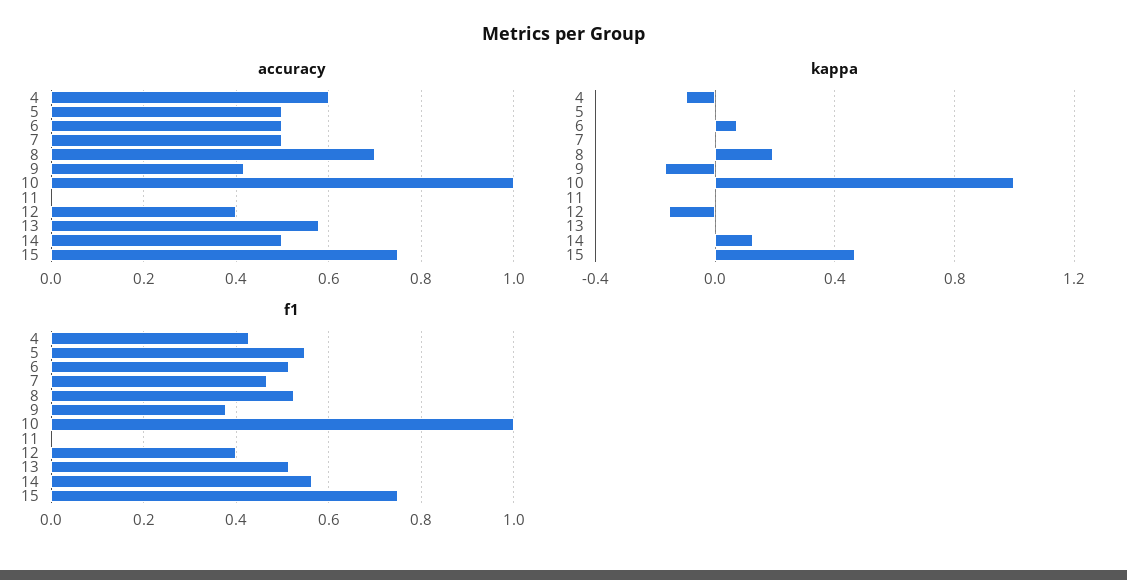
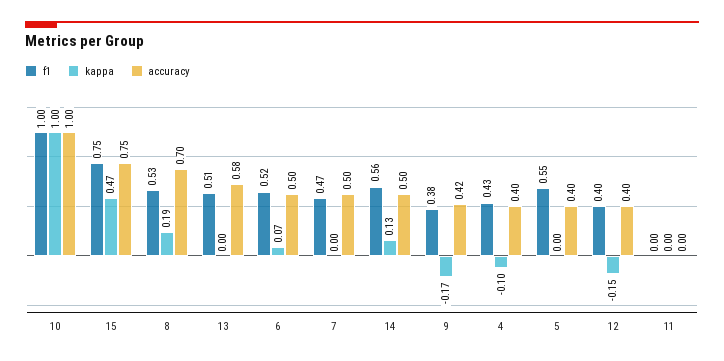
  {
    "accuracy": {
-     "4": 0.6,
+     "4": 0.4,
-     "5": 0.5,
+     "5": 0.4,
      "6": 0.5,
      "7": 0.5,
      "8": 0.7,
      "9": 0.42,
      "10": 1,
      "11": 0,
      "12": 0.4,
      "13": 0.58,
      "14": 0.5,
      "15": 0.75
    },
    "kappa": {
      "4": -0.1,
      "5": 0,
      "6": 0.07,
      "7": 0,
      "8": 0.19,
      "9": -0.17,
      "10": 1,
      "11": 0,
      "12": -0.15,
      "13": 0,
      "14": 0.13,
      "15": 0.47
    },
    "f1": {
      "4": 0.43,
      "5": 0.55,
      "6": 0.52,
      "7": 0.47,
      "8": 0.53,
      "9": 0.38,
      "10": 1,
      "11": 0,
      "12": 0.4,
      "13": 0.51,
      "14": 0.56,
      "15": 0.75
    }
  }

